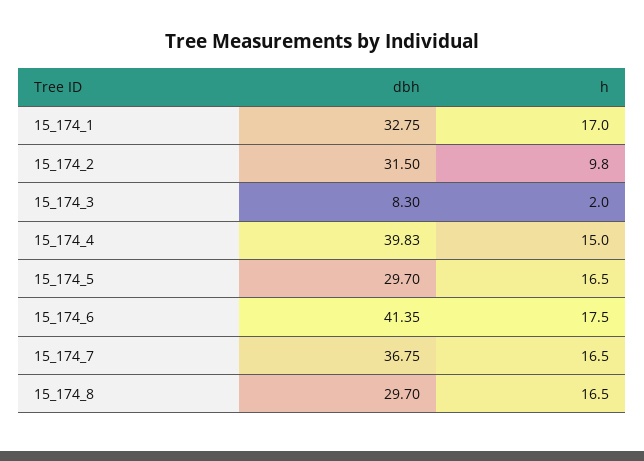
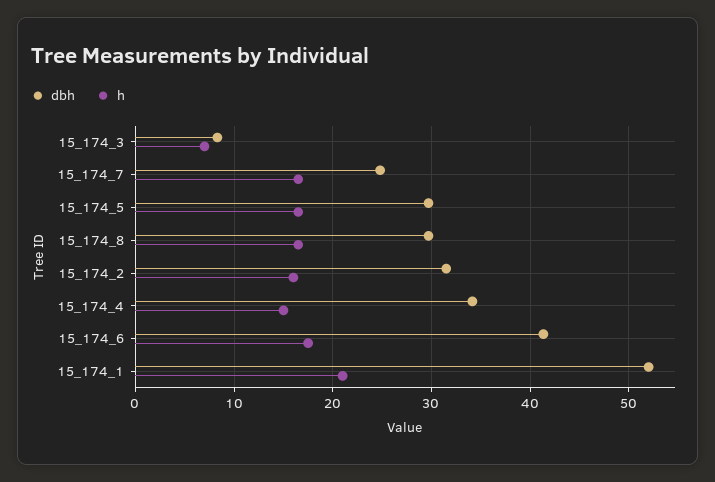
  {
    "dbh": {
-     "15_174_1": 32.75,
+     "15_174_1": 52,
      "15_174_2": 31.5,
      "15_174_3": 8.3,
-     "15_174_4": 39.83,
+     "15_174_4": 34,
      "15_174_5": 29.7,
      "15_174_6": 41.35,
-     "15_174_7": 36.75,
+     "15_174_7": 25,
      "15_174_8": 29.7
    },
    "h": {
-     "15_174_1": 17,
+     "15_174_1": 21,
-     "15_174_2": 9.8,
+     "15_174_2": 16,
-     "15_174_3": 2,
+     "15_174_3": 7,
      "15_174_4": 15,
      "15_174_5": 16.5,
      "15_174_6": 17.5,
      "15_174_7": 16.5,
      "15_174_8": 16.5
    }
  }

